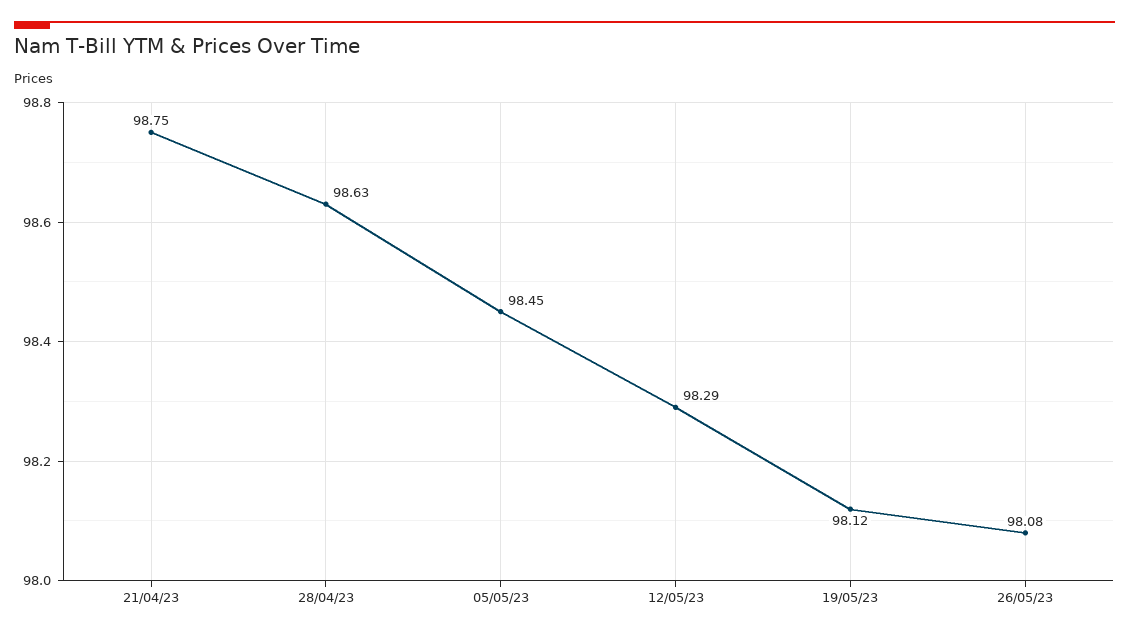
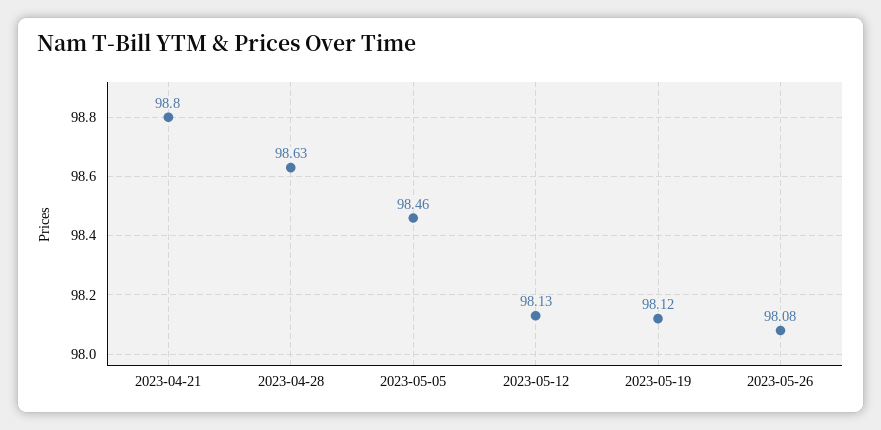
  {
-   "21/04/23": 98.75,
+   "21/04/23": 98.8,
    "28/04/23": 98.63,
-   "05/05/23": 98.45,
+   "05/05/23": 98.46,
-   "12/05/23": 98.29,
+   "12/05/23": 98.13,
    "19/05/23": 98.12,
    "26/05/23": 98.08
  }

